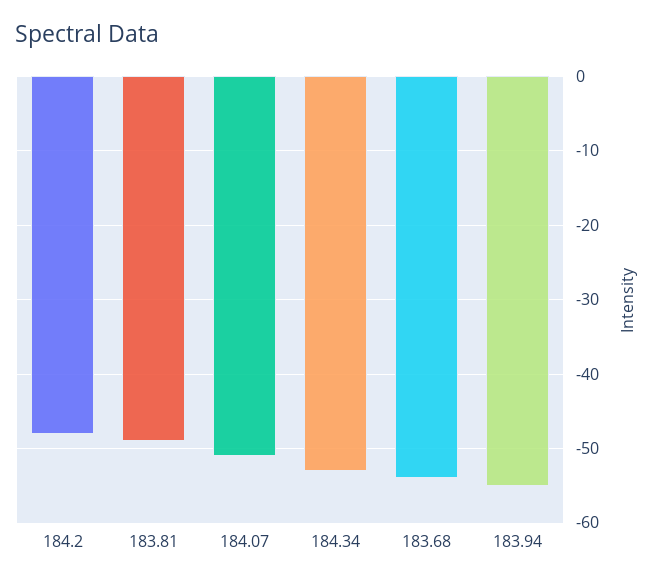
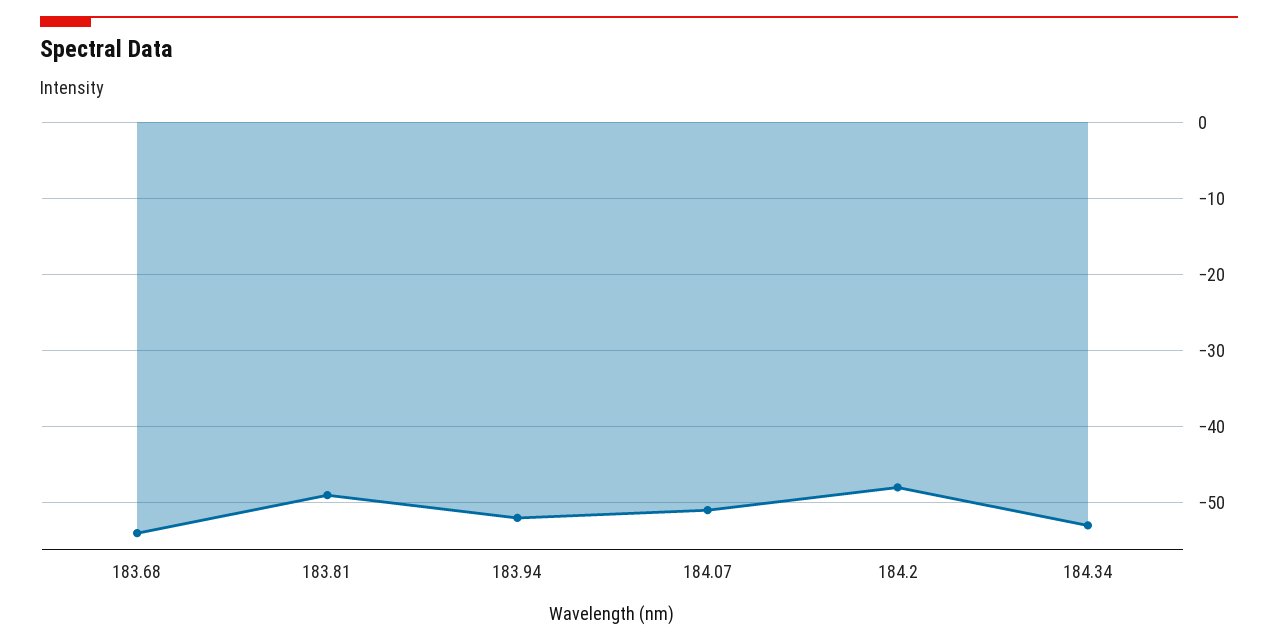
  {
    "184.2": -48,
    "183.81": -49,
    "184.07": -51,
    "184.34": -53,
    "183.68": -54,
-   "183.94": -55
+   "183.94": -52
  }

